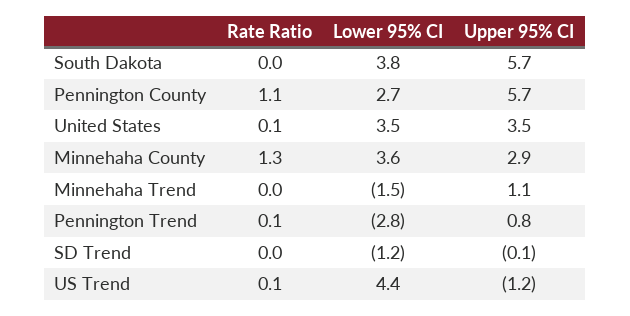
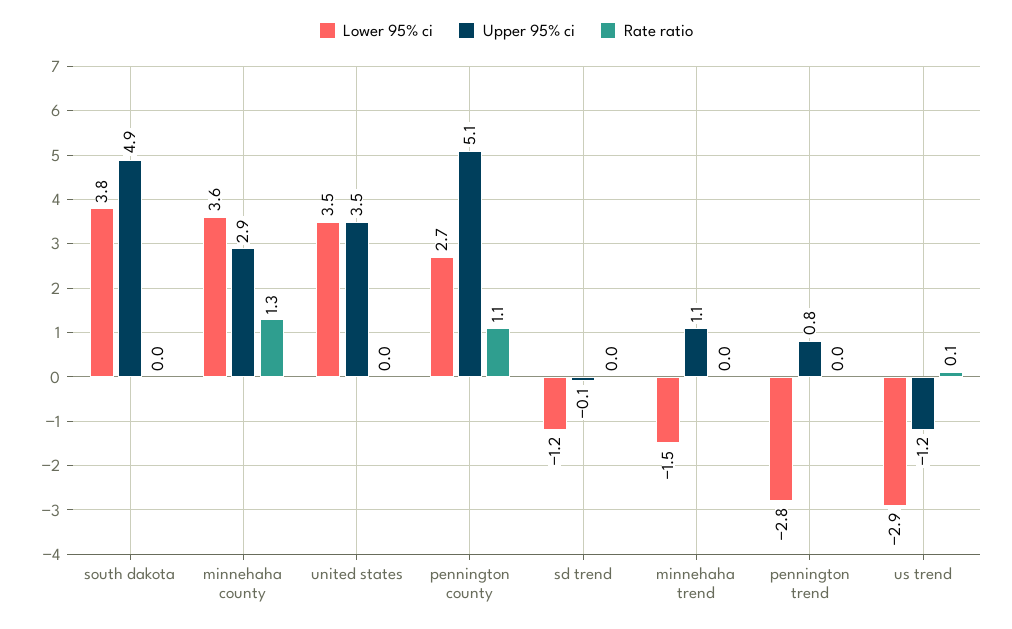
  {
    "Rate Ratio": {
      "South Dakota": 0,
      "Pennington County": 1.1,
-     "United States": 0.1,
+     "United States": 0,
      "Minnehaha County": 1.3,
      "Minnehaha Trend": 0,
-     "Pennington Trend": 0.1,
+     "Pennington Trend": 0,
      "SD Trend": 0,
      "US Trend": 0.1
    },
    "Lower 95% CI": {
      "South Dakota": 3.8,
      "Pennington County": 2.7,
      "United States": 3.5,
      "Minnehaha County": 3.6,
      "Minnehaha Trend": -1.5,
      "Pennington Trend": -2.8,
      "SD Trend": -1.2,
-     "US Trend": 4.4
+     "US Trend": -2.9
    },
    "Upper 95% CI": {
-     "South Dakota": 5.7,
+     "South Dakota": 4.9,
-     "Pennington County": 5.7,
+     "Pennington County": 5.1,
      "United States": 3.5,
      "Minnehaha County": 2.9,
      "Minnehaha Trend": 1.1,
      "Pennington Trend": 0.8,
      "SD Trend": -0.1,
      "US Trend": -1.2
    }
  }

